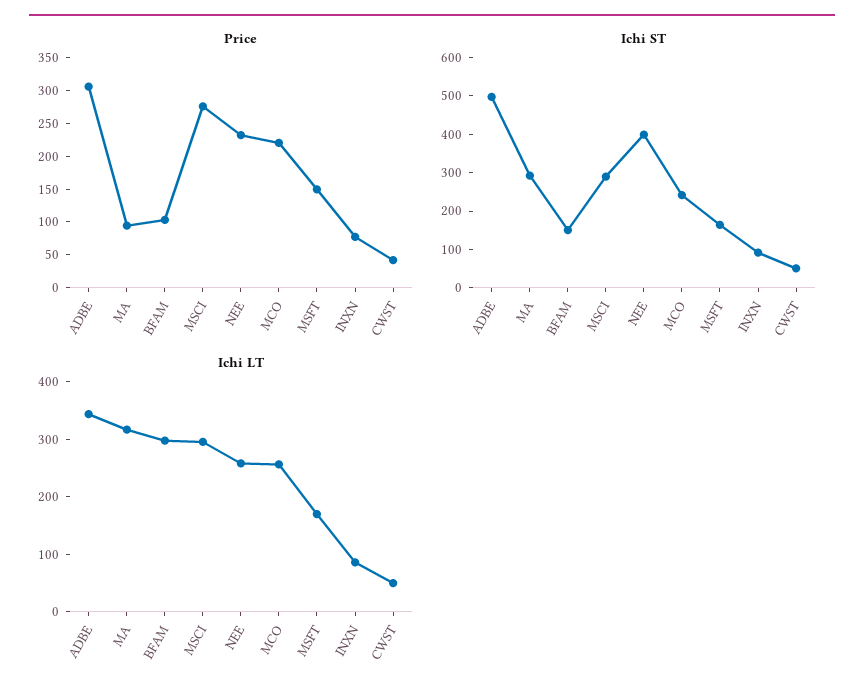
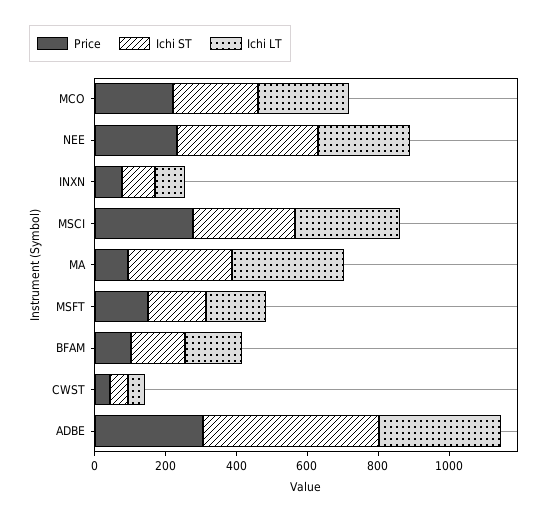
  {
    "Price": {
      "ADBE": 300,
      "MA": 100,
      "BFAM": 100,
      "MSCI": 275,
      "NEE": 225,
      "MCO": 225,
      "MSFT": 150,
      "INXN": 75,
      "CWST": 50
    },
    "Ichi ST": {
      "ADBE": 500,
      "MA": 300,
      "BFAM": 150,
      "MSCI": 300,
      "NEE": 400,
      "MCO": 250,
      "MSFT": 175,
      "INXN": 100,
      "CWST": 50
    },
    "Ichi LT": {
      "ADBE": 340,
      "MA": 320,
-     "BFAM": 300,
+     "BFAM": 150,
      "MSCI": 300,
      "NEE": 260,
      "MCO": 260,
      "MSFT": 180,
      "INXN": 80,
      "CWST": 60
    }
  }

